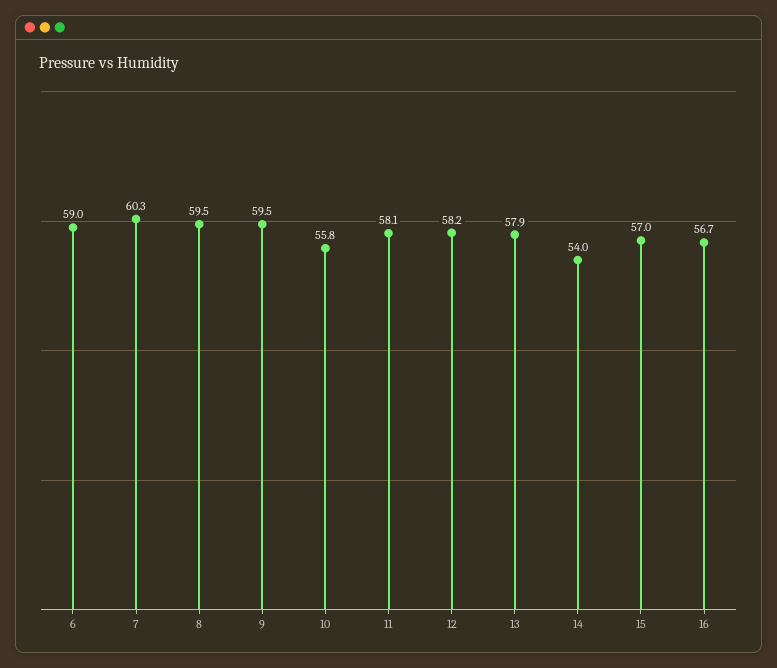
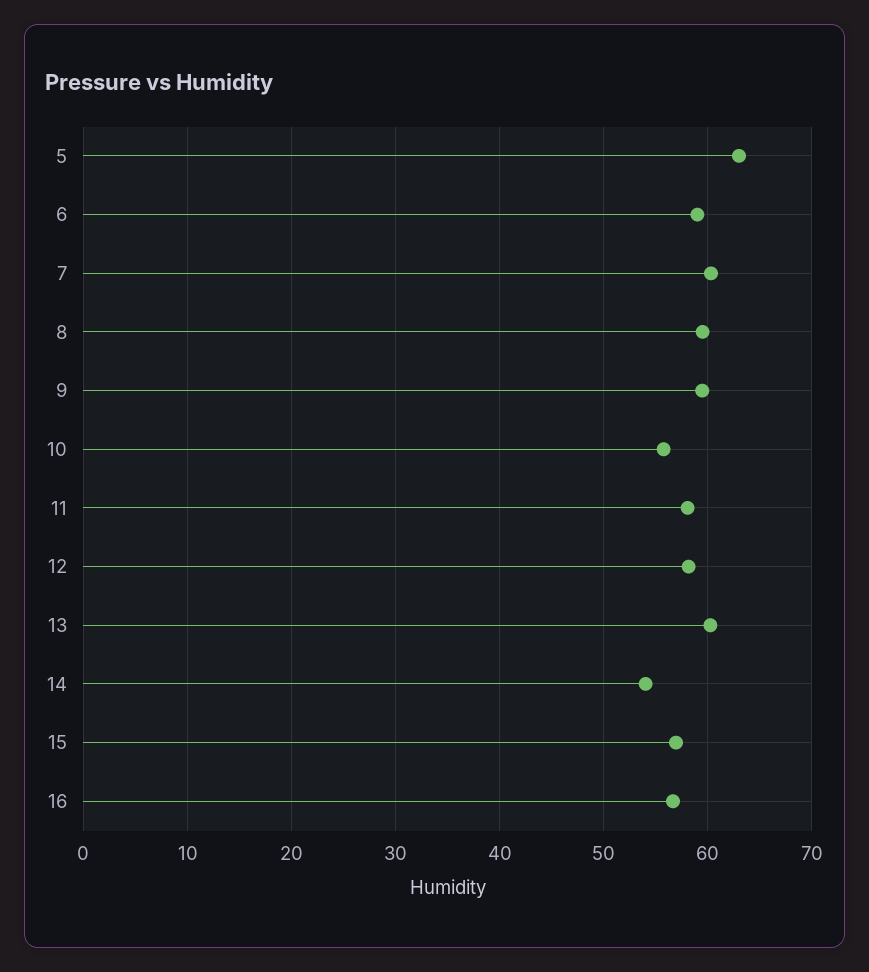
  {
    "6": 59,
    "7": 60.3,
    "8": 59.5,
    "9": 59.5,
    "10": 55.8,
    "11": 58.1,
    "12": 58.2,
-   "13": 57.9,
+   "13": 60,
    "14": 54,
    "15": 57,
-   "16": 56.7
+   "16": 56.7,
+   "5": 63
  }

